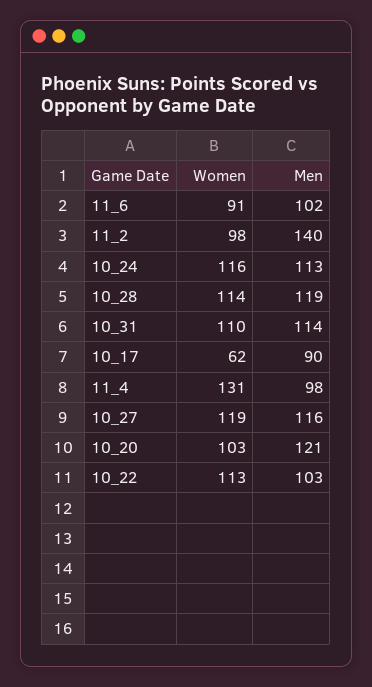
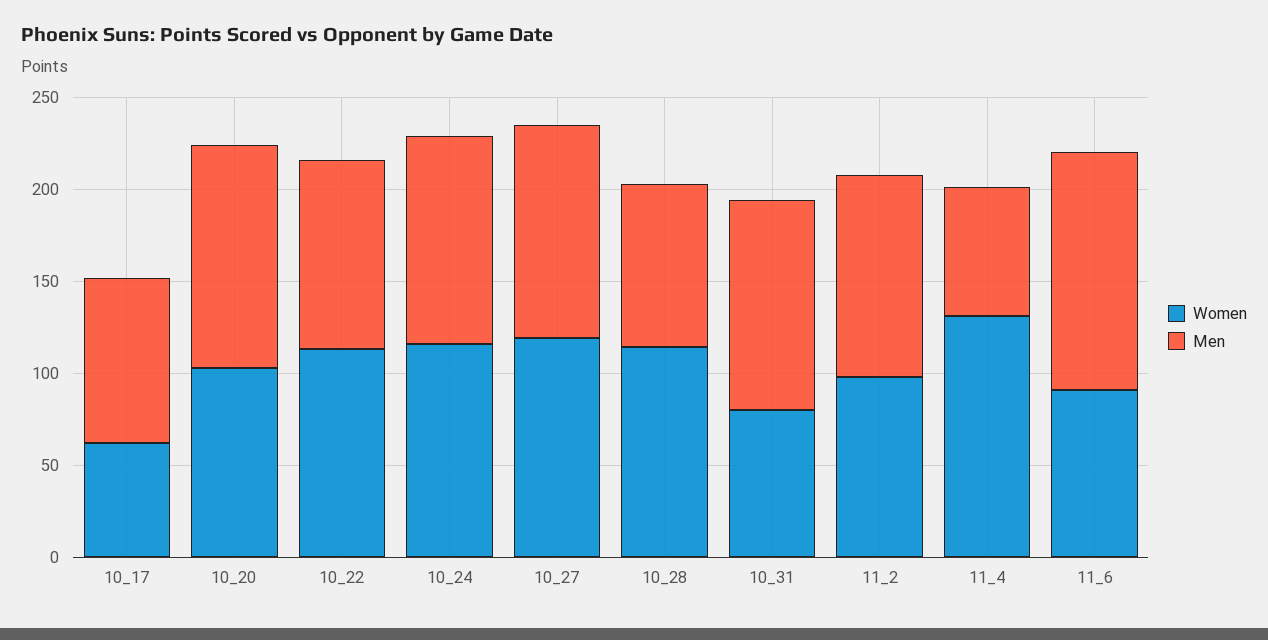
  {
    "Women": {
      "11_6": 91,
      "11_2": 98,
      "10_24": 116,
      "10_28": 114,
-     "10_31": 110,
+     "10_31": 80,
      "10_17": 62,
      "11_4": 131,
      "10_27": 119,
      "10_20": 103,
      "10_22": 113
    },
    "Men": {
-     "11_6": 102,
+     "11_6": 130,
-     "11_2": 140,
+     "11_2": 110,
      "10_24": 113,
-     "10_28": 119,
+     "10_28": 90,
      "10_31": 114,
      "10_17": 90,
-     "11_4": 98,
+     "11_4": 70,
      "10_27": 116,
      "10_20": 121,
      "10_22": 103
    }
  }

